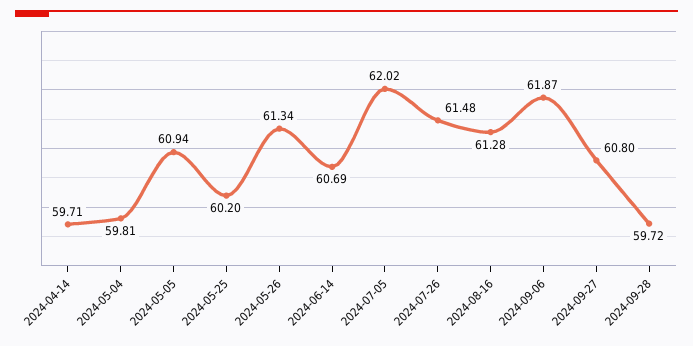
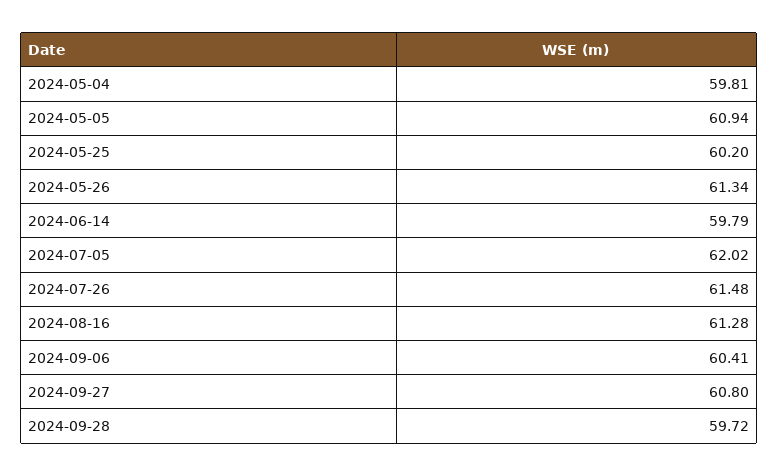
  {
-   "2024-04-14": 59.71,
    "2024-05-04": 59.81,
    "2024-05-05": 60.94,
    "2024-05-25": 60.2,
    "2024-05-26": 61.34,
-   "2024-06-14": 60.69,
+   "2024-06-14": 59.79,
    "2024-07-05": 62.02,
    "2024-07-26": 61.48,
    "2024-08-16": 61.28,
-   "2024-09-06": 61.87,
+   "2024-09-06": 60.41,
    "2024-09-27": 60.8,
    "2024-09-28": 59.72
  }

